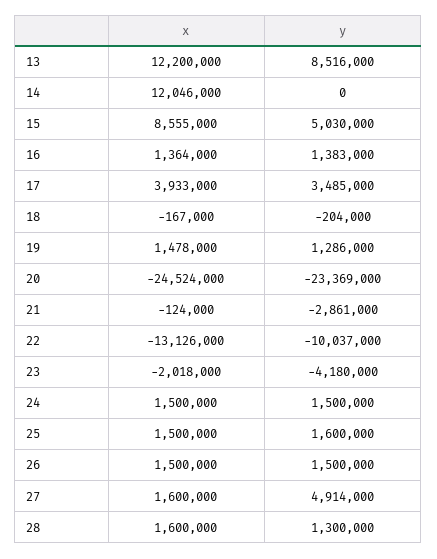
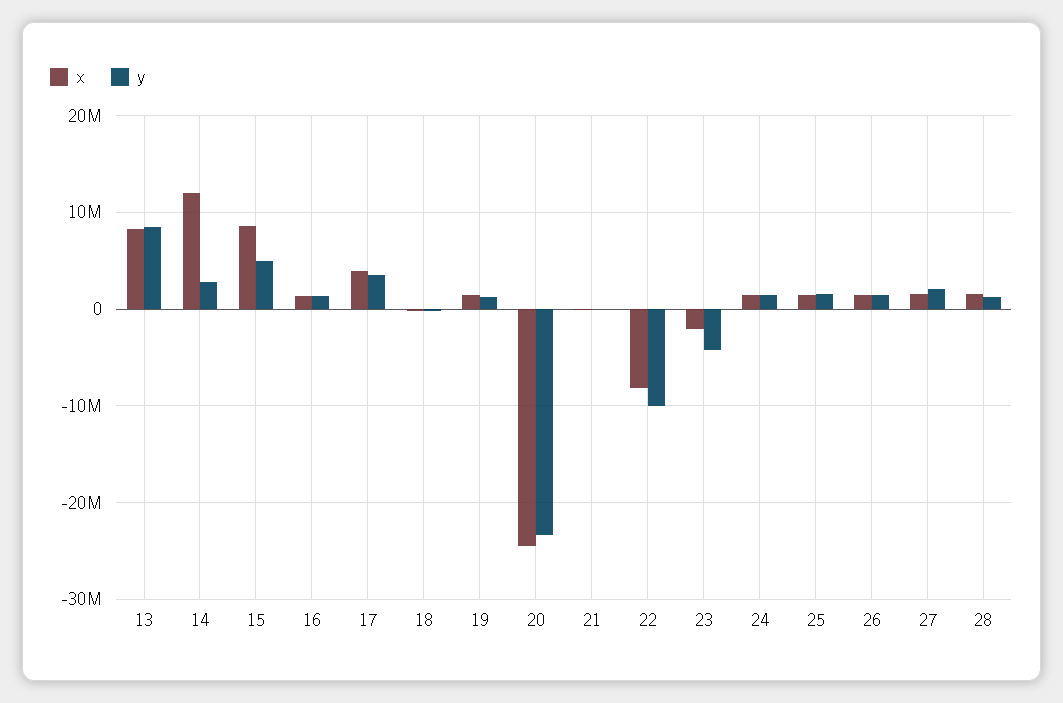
  {
    "x": {
-     "13": 12200000,
+     "13": 8000000,
      "14": 12046000,
      "15": 8555000,
      "16": 1364000,
      "17": 3933000,
      "18": -167000,
      "19": 1478000,
      "20": -24524000,
      "21": -124000,
-     "22": -13126000,
+     "22": -8000000,
      "23": -2018000,
      "24": 1500000,
      "25": 1500000,
      "26": 1500000,
      "27": 1600000,
      "28": 1600000
    },
    "y": {
      "13": 8516000,
-     "14": 0,
+     "14": 3000000,
      "15": 5030000,
      "16": 1383000,
      "17": 3485000,
      "18": -204000,
      "19": 1286000,
      "20": -23369000,
-     "21": -2861000,
+     "21": 0,
      "22": -10037000,
      "23": -4180000,
      "24": 1500000,
      "25": 1600000,
      "26": 1500000,
-     "27": 4914000,
+     "27": 2000000,
      "28": 1300000
    }
  }

